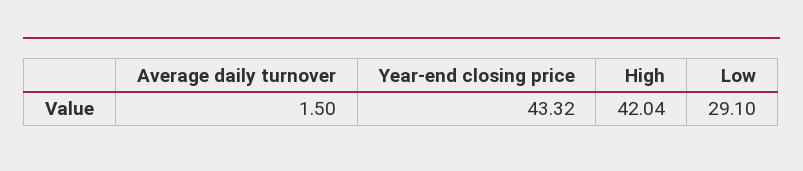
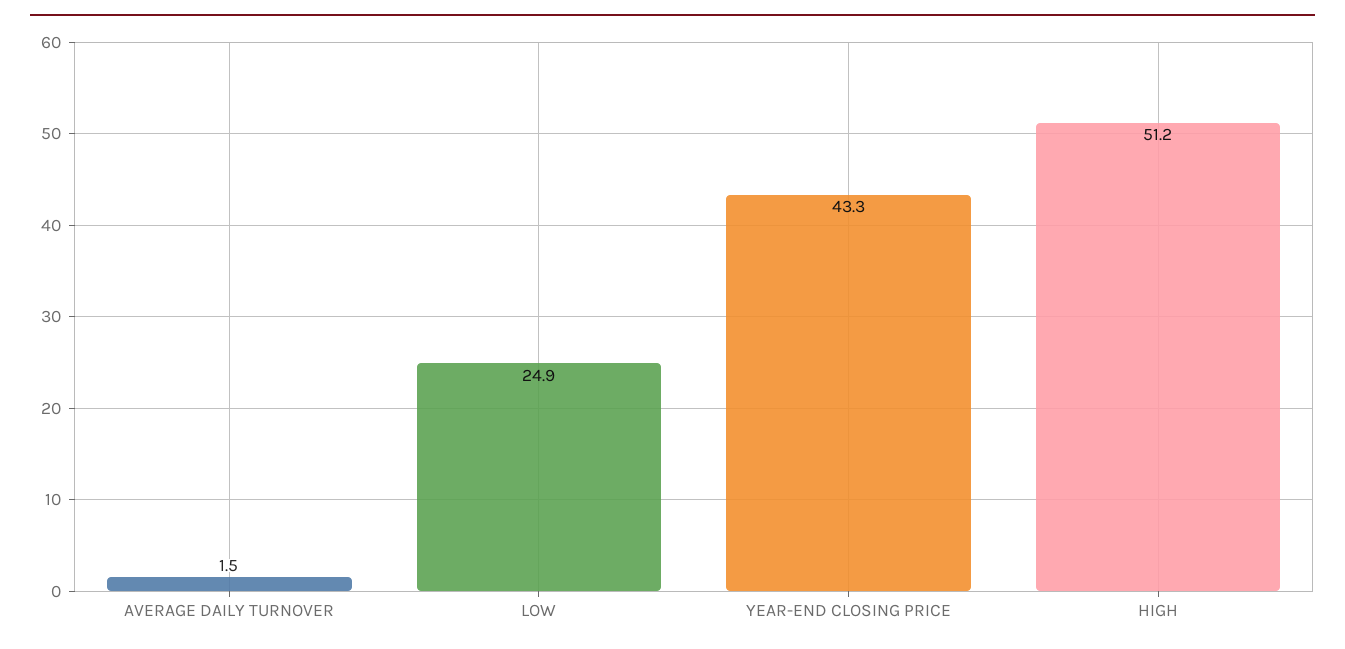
  {
    "Average daily turnover": 1.5,
    "Year-end closing price": 43.32,
-   "High": 42.04,
+   "High": 51.2,
-   "Low": 29.1
+   "Low": 24.9
  }

